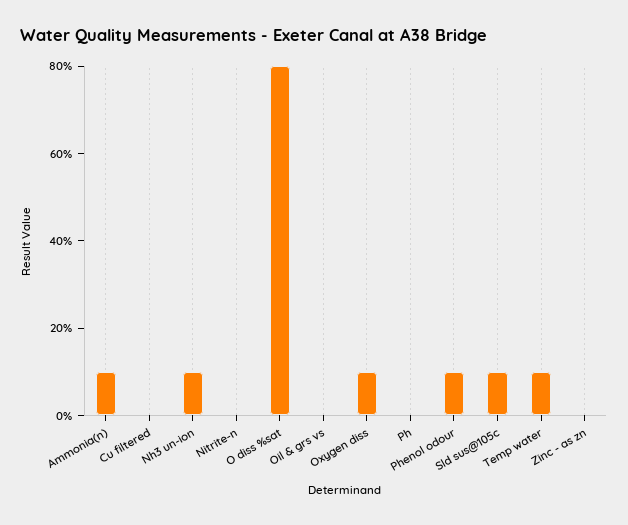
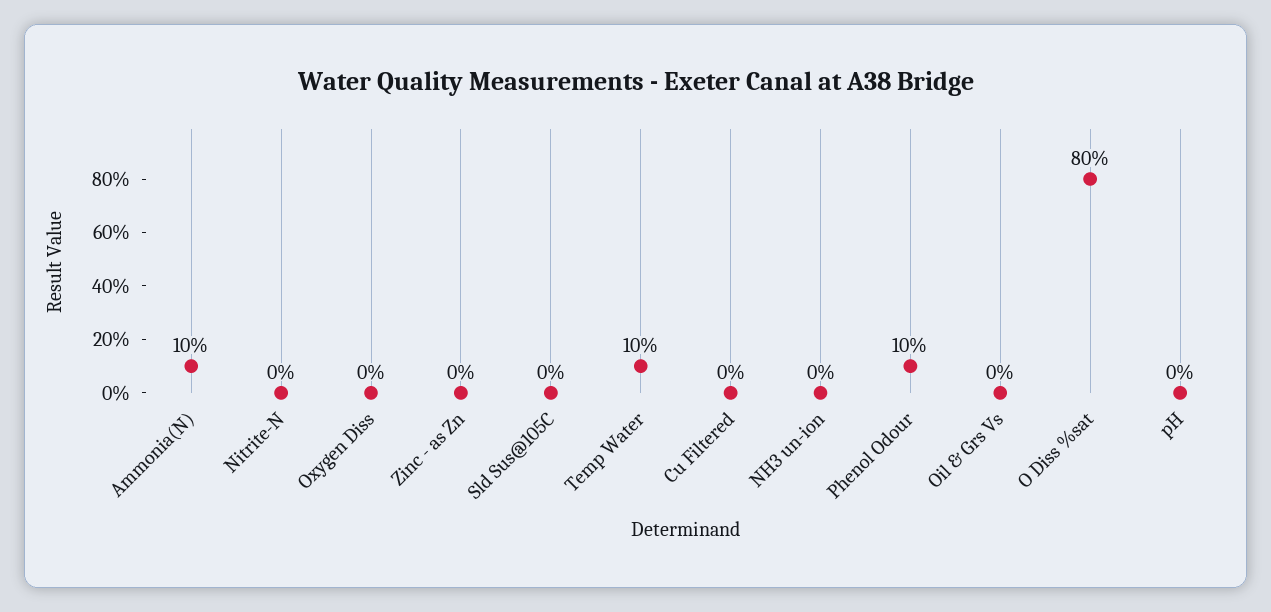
  {
    "Ammonia(n)": 10,
    "Cu filtered": 0,
-   "Nh3 un-ion": 10,
+   "Nh3 un-ion": 0,
    "Nitrite-n": 0,
    "O diss %sat": 80,
    "Oil & grs vs": 0,
-   "Oxygen diss": 10,
+   "Oxygen diss": 0,
    "Ph": 0,
    "Phenol odour": 10,
-   "Sld sus@105c": 10,
+   "Sld sus@105c": 0,
    "Temp water": 10,
    "Zinc - as zn": 0
  }

